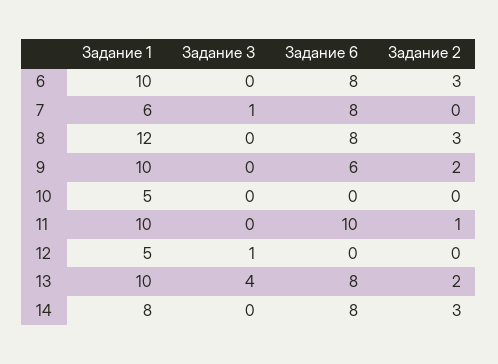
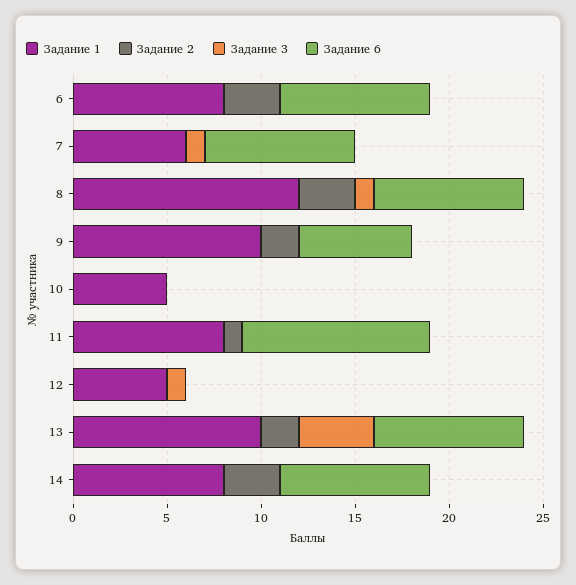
  {
    "Задание 1": {
-     "6": 10,
+     "6": 8,
      "7": 6,
      "8": 12,
      "9": 10,
      "10": 5,
-     "11": 10,
+     "11": 8,
      "12": 5,
      "13": 10,
      "14": 8
    },
    "Задание 3": {
      "6": 0,
      "7": 1,
-     "8": 0,
+     "8": 1,
      "9": 0,
      "10": 0,
      "11": 0,
      "12": 1,
      "13": 4,
      "14": 0
    },
    "Задание 6": {
      "6": 8,
      "7": 8,
      "8": 8,
      "9": 6,
      "10": 0,
      "11": 10,
      "12": 0,
      "13": 8,
      "14": 8
    },
    "Задание 2": {
      "6": 3,
      "7": 0,
      "8": 3,
      "9": 2,
      "10": 0,
      "11": 1,
      "12": 0,
      "13": 2,
      "14": 3
    }
  }

